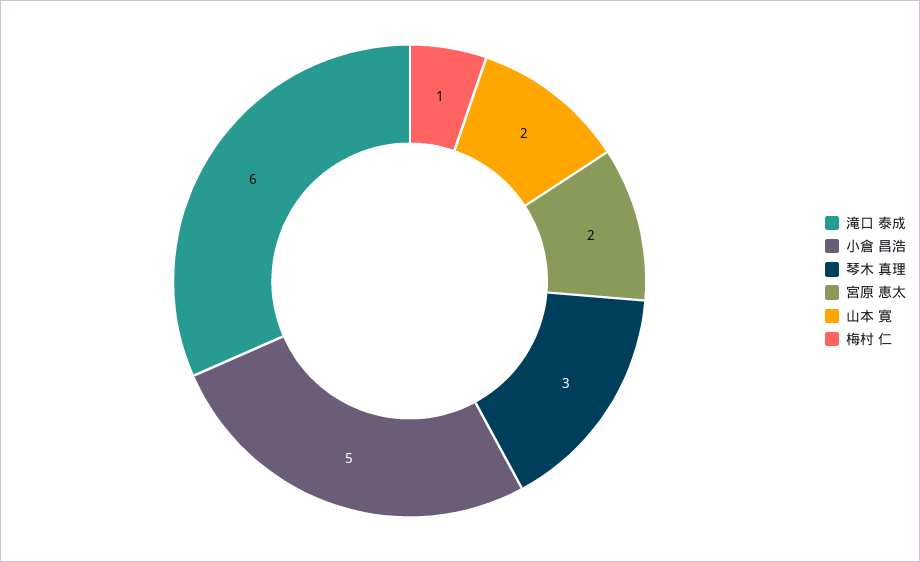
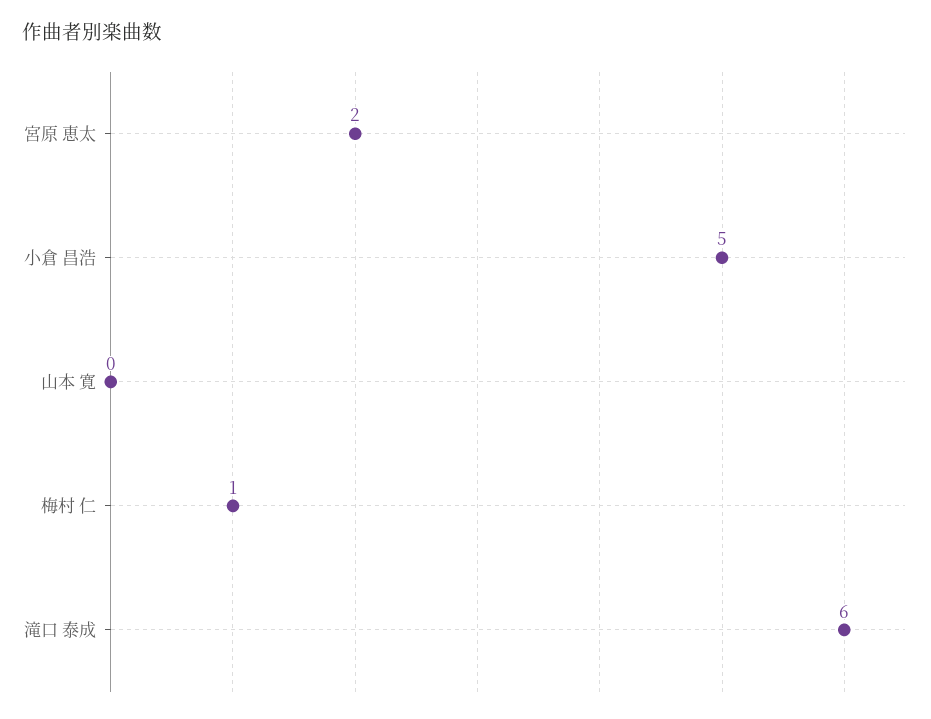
  {
    "滝口 泰成": 6,
    "小倉 昌浩": 5,
-   "琴木 真理": 3,
    "宮原 恵太": 2,
-   "山本 寛": 2,
+   "山本 寛": 0,
    "梅村 仁": 1
  }

